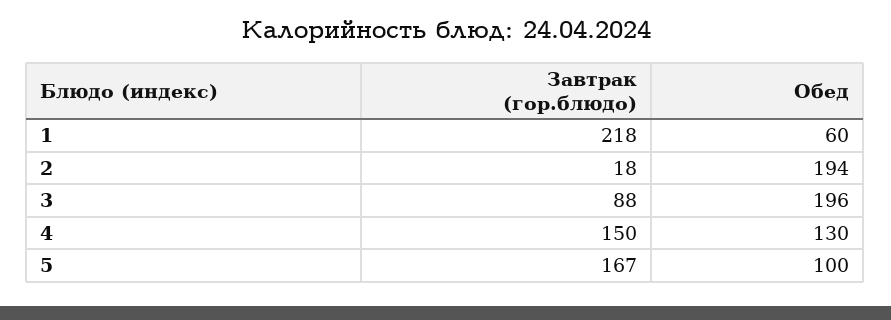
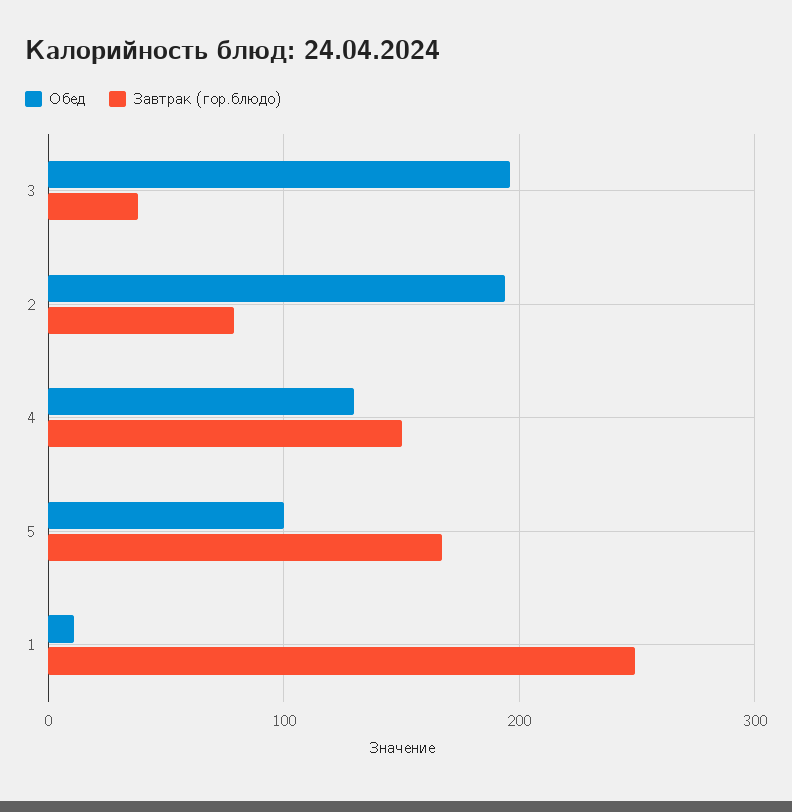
  {
    "Завтрак (гор.блюдо)": {
-     "1": 218,
+     "1": 250,
-     "2": 18,
+     "2": 80,
-     "3": 88,
+     "3": 40,
      "4": 150,
      "5": 167
    },
    "Обед": {
-     "1": 60,
+     "1": 10,
      "2": 194,
      "3": 196,
      "4": 130,
      "5": 100
    }
  }

